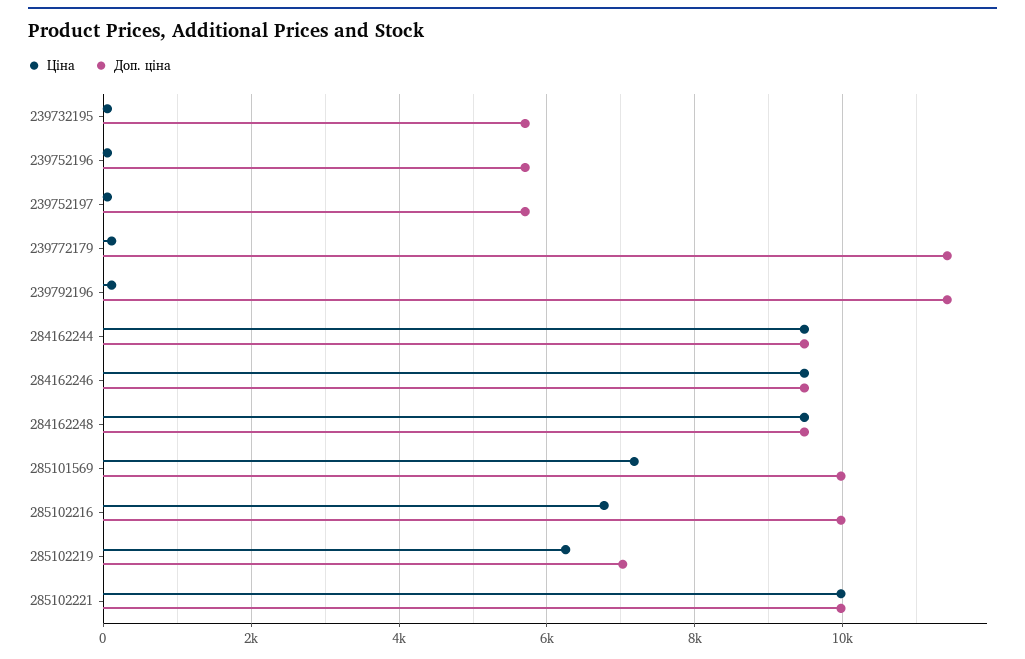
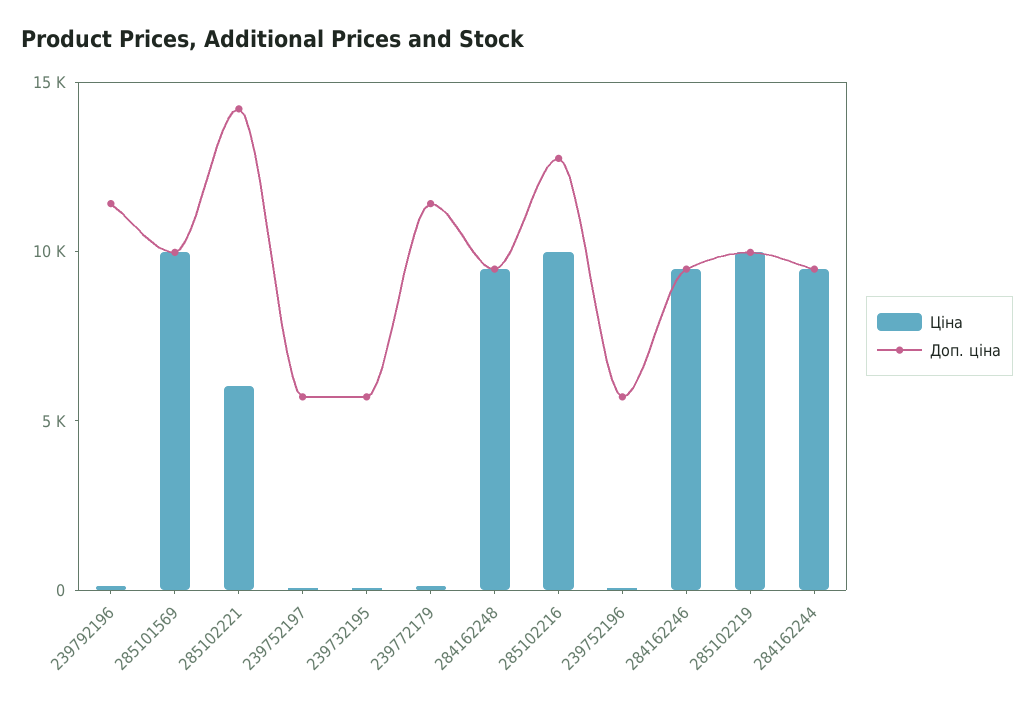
  {
    "Ціна": {
      "239732195": 0,
      "239752196": 0,
      "239752197": 0,
      "239772179": 200,
      "239792196": 200,
      "284162244": 9400,
      "284162246": 9400,
      "284162248": 9400,
-     "285101569": 7200,
+     "285101569": 10000,
-     "285102216": 6800,
+     "285102216": 10000,
-     "285102219": 6200,
+     "285102219": 10000,
-     "285102221": 10000
+     "285102221": 6000
    },
    "Доп. ціна": {
      "239732195": 5800,
      "239752196": 5800,
      "239752197": 5800,
      "239772179": 11400,
      "239792196": 11400,
      "284162244": 9400,
      "284162246": 9400,
      "284162248": 9400,
      "285101569": 10000,
-     "285102216": 10000,
+     "285102216": 13000,
-     "285102219": 7000,
+     "285102219": 10000,
-     "285102221": 10000
+     "285102221": 14000
    }
  }

